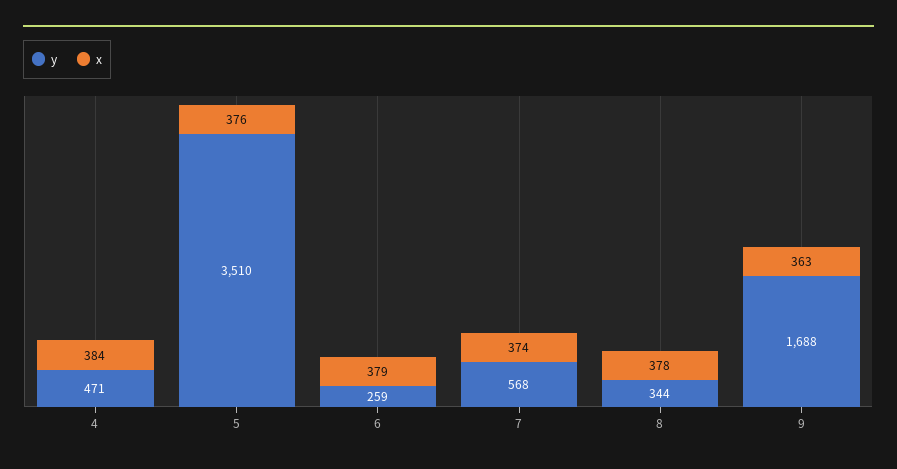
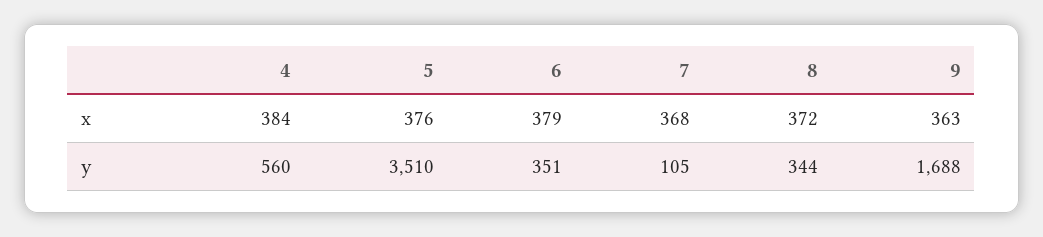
  {
    "y": {
-     "4": 471,
+     "4": 560,
      "5": 3510,
-     "6": 259,
+     "6": 351,
-     "7": 568,
+     "7": 105,
      "8": 344,
      "9": 1688
    },
    "x": {
      "4": 384,
      "5": 376,
      "6": 379,
-     "7": 374,
+     "7": 368,
-     "8": 378,
+     "8": 372,
      "9": 363
    }
  }

